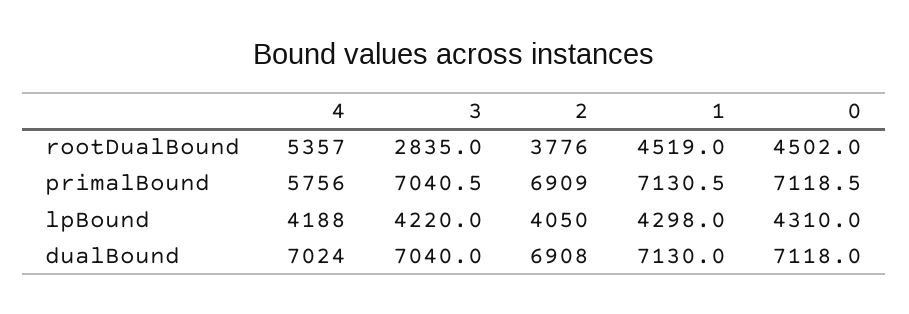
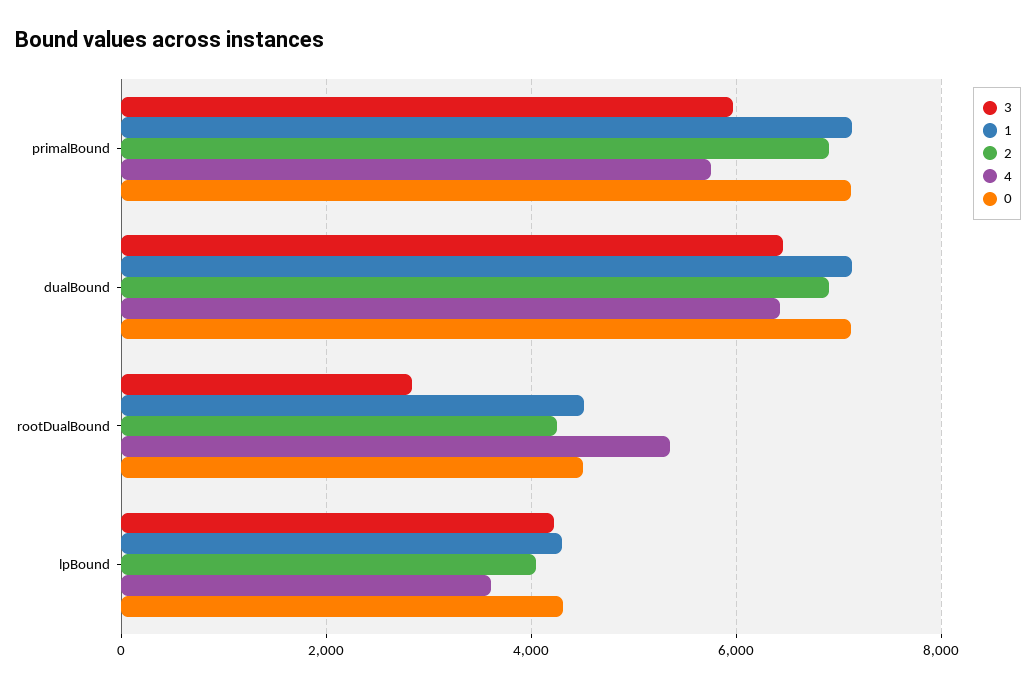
  {
    "4": {
      "rootDualBound": 5357,
      "primalBound": 5756,
-     "lpBound": 4188,
+     "lpBound": 3600,
-     "dualBound": 7024
+     "dualBound": 6400
    },
    "3": {
      "rootDualBound": 2835,
-     "primalBound": 7040.5,
+     "primalBound": 6000,
      "lpBound": 4220,
-     "dualBound": 7040
+     "dualBound": 6400
    },
    "2": {
-     "rootDualBound": 3776,
+     "rootDualBound": 4200,
      "primalBound": 6909,
      "lpBound": 4050,
      "dualBound": 6908
    },
    "1": {
      "rootDualBound": 4519,
      "primalBound": 7130.5,
      "lpBound": 4298,
      "dualBound": 7130
    },
    "0": {
      "rootDualBound": 4502,
      "primalBound": 7118.5,
      "lpBound": 4310,
      "dualBound": 7118
    }
  }

